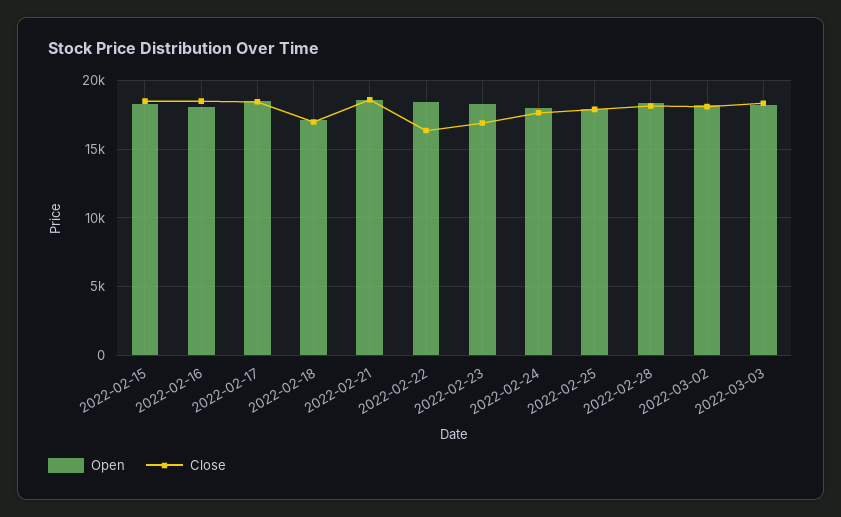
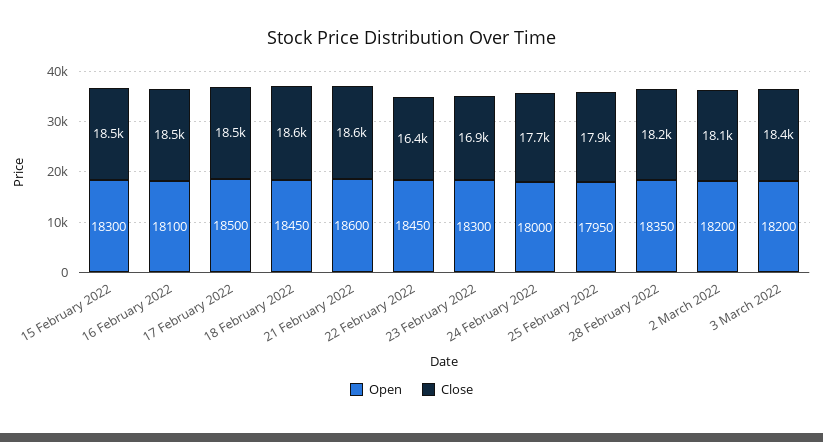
  {
    "Open": {
      "2022-02-15": 18300,
      "2022-02-16": 18100,
      "2022-02-17": 18500,
-     "2022-02-18": 17000,
+     "2022-02-18": 18450,
      "2022-02-21": 18600,
      "2022-02-22": 18450,
      "2022-02-23": 18300,
      "2022-02-24": 18000,
      "2022-02-25": 17950,
      "2022-02-28": 18350,
      "2022-03-02": 18200,
      "2022-03-03": 18200
    },
    "Close": {
      "2022-02-15": 18500,
      "2022-02-16": 18500,
      "2022-02-17": 18500,
-     "2022-02-18": 17000,
+     "2022-02-18": 18600,
      "2022-02-21": 18600,
      "2022-02-22": 16400,
      "2022-02-23": 16900,
      "2022-02-24": 17700,
      "2022-02-25": 17900,
      "2022-02-28": 18200,
      "2022-03-02": 18100,
      "2022-03-03": 18400
    }
  }

